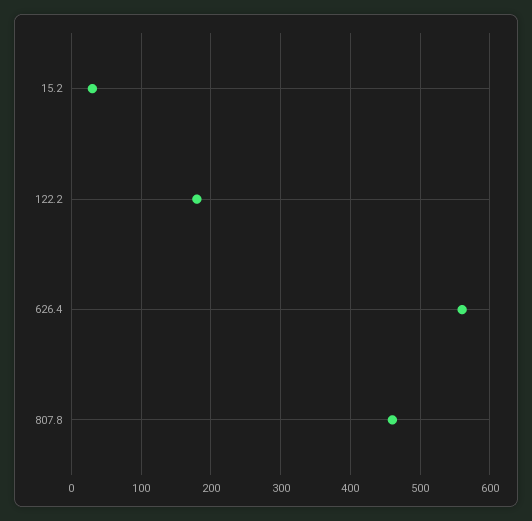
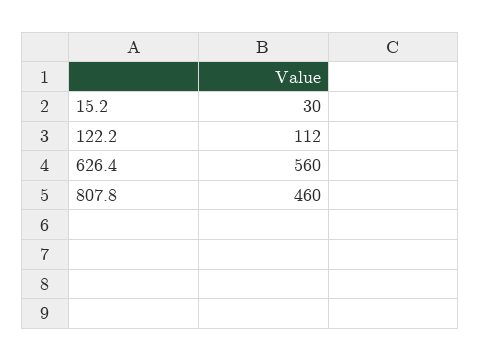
  {
    "15.2": 30,
-   "122.2": 180,
+   "122.2": 112,
    "626.4": 560,
    "807.8": 460
  }

